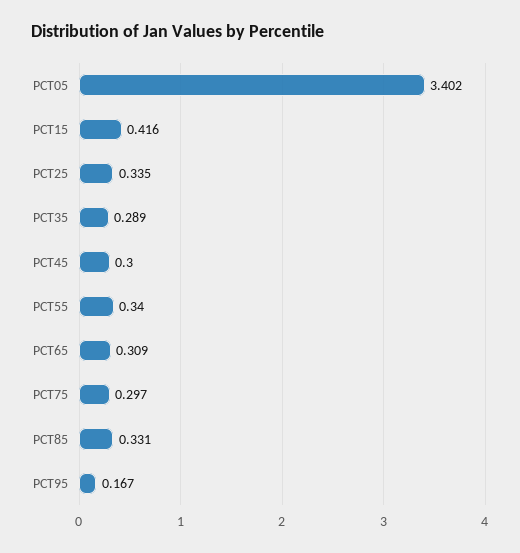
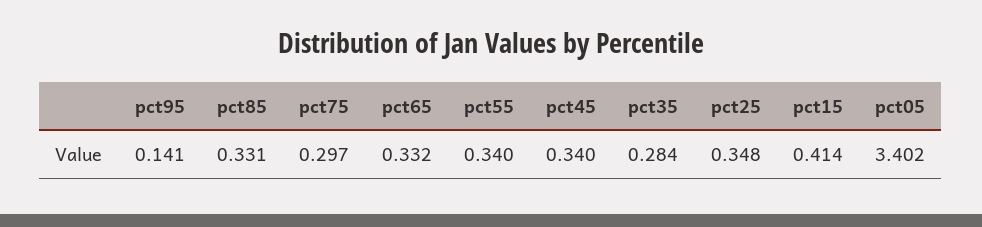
  {
    "PCT05": 3.402,
-   "PCT15": 0.416,
+   "PCT15": 0.414,
-   "PCT25": 0.335,
+   "PCT25": 0.348,
-   "PCT35": 0.289,
+   "PCT35": 0.284,
-   "PCT45": 0.3,
+   "PCT45": 0.34,
    "PCT55": 0.34,
-   "PCT65": 0.309,
+   "PCT65": 0.332,
    "PCT75": 0.297,
    "PCT85": 0.331,
-   "PCT95": 0.167
+   "PCT95": 0.141
  }

